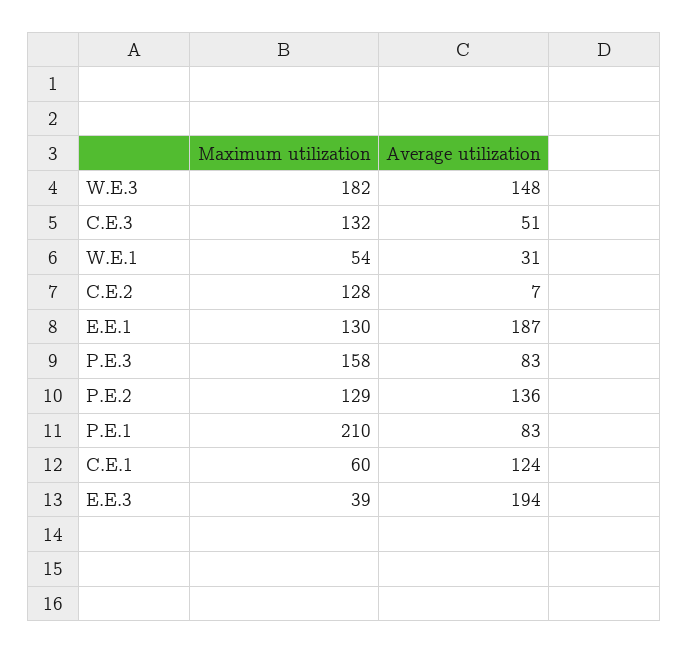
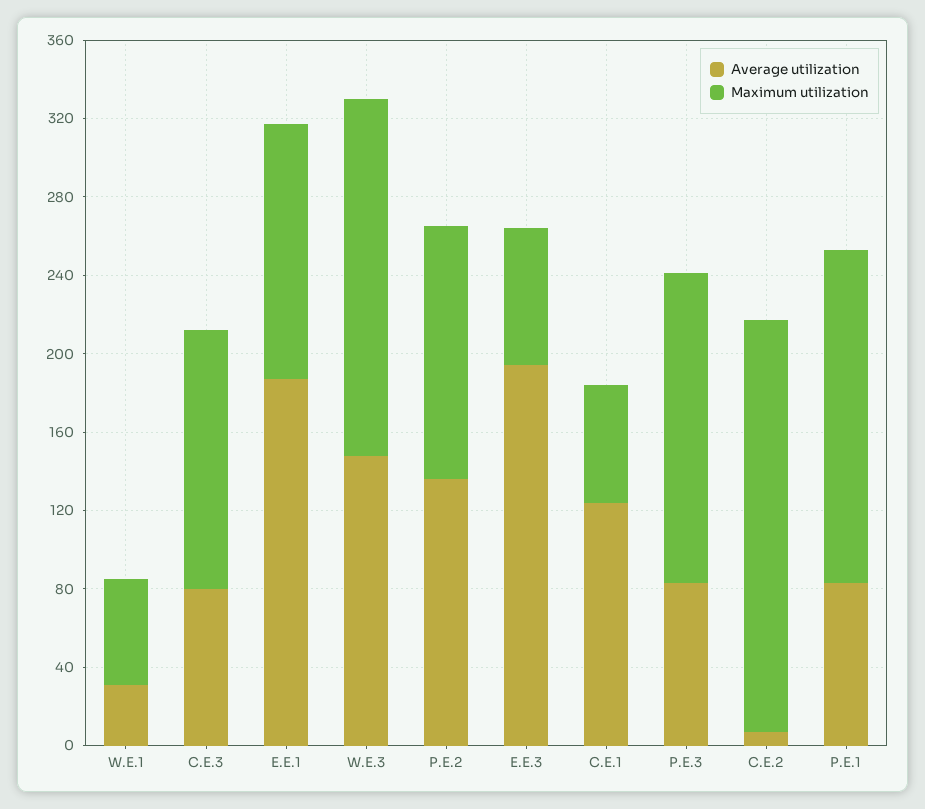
  {
    "Maximum utilization": {
      "W.E.3": 182,
      "C.E.3": 132,
      "W.E.1": 54,
-     "C.E.2": 128,
+     "C.E.2": 210,
      "E.E.1": 130,
      "P.E.3": 158,
      "P.E.2": 129,
-     "P.E.1": 210,
+     "P.E.1": 170,
      "C.E.1": 60,
-     "E.E.3": 39
+     "E.E.3": 70
    },
    "Average utilization": {
      "W.E.3": 148,
-     "C.E.3": 51,
+     "C.E.3": 80,
      "W.E.1": 31,
      "C.E.2": 7,
      "E.E.1": 187,
      "P.E.3": 83,
      "P.E.2": 136,
      "P.E.1": 83,
      "C.E.1": 124,
      "E.E.3": 194
    }
  }

